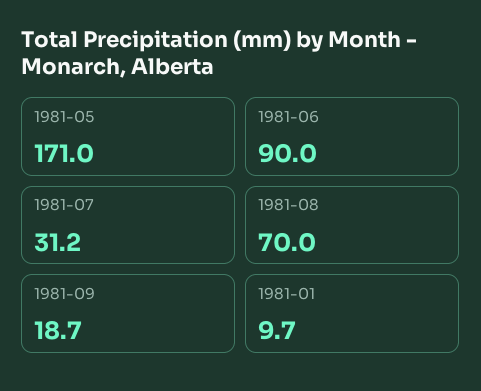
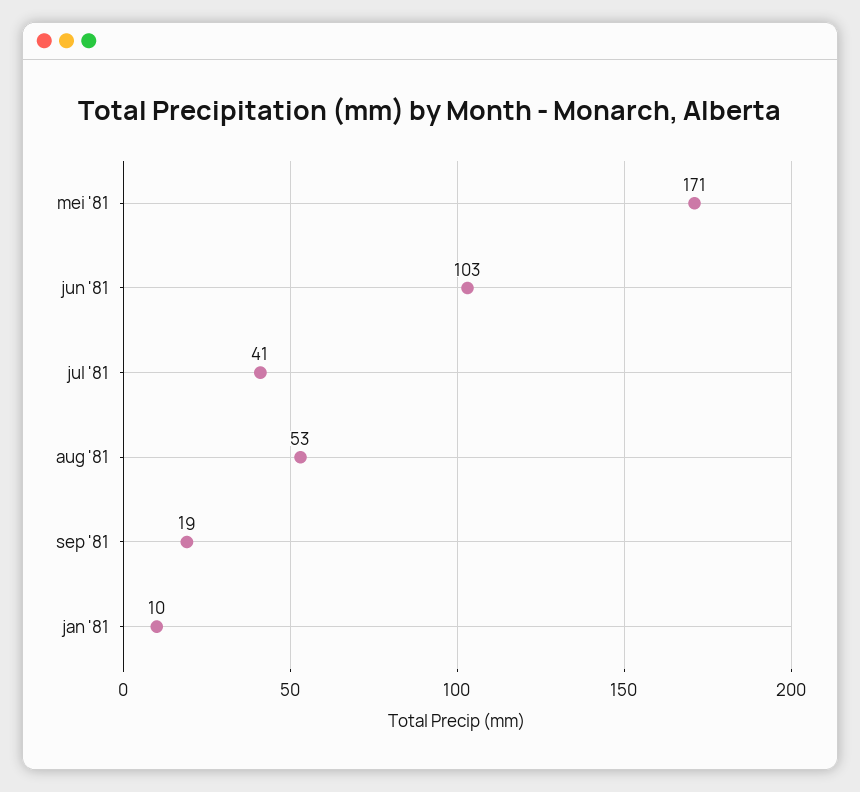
  {
    "1981-05": 171,
-   "1981-06": 90,
+   "1981-06": 103,
-   "1981-07": 31.2,
+   "1981-07": 41,
-   "1981-08": 70,
+   "1981-08": 53,
    "1981-09": 18.7,
    "1981-01": 9.7
  }

